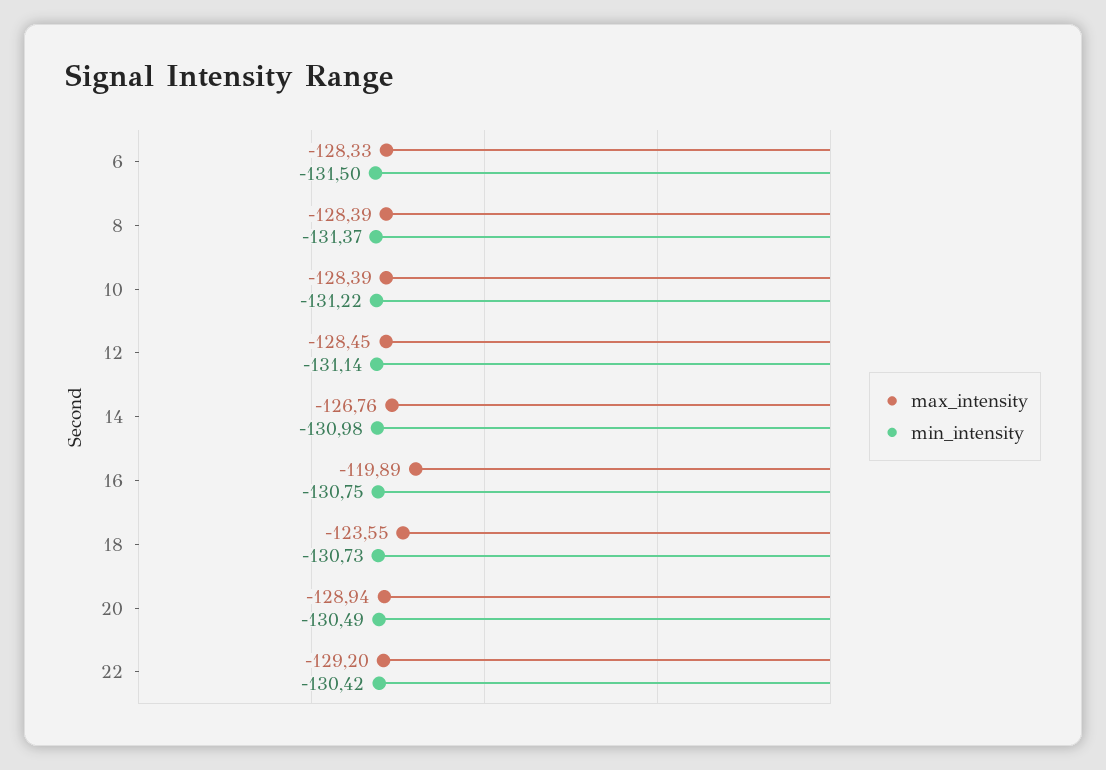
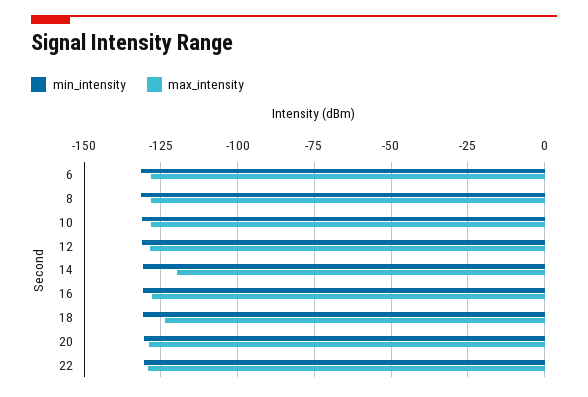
  {
    "max_intensity": {
      "6": -128.33,
      "8": -128.39,
      "10": -128.39,
      "12": -128.45,
-     "14": -126.76,
+     "14": -120,
-     "16": -119.89,
+     "16": -127.5,
      "18": -123.55,
      "20": -128.94,
      "22": -129.2
    },
    "min_intensity": {
      "6": -131.5,
      "8": -131.37,
      "10": -131.22,
      "12": -131.14,
      "14": -130.98,
      "16": -130.75,
      "18": -130.73,
      "20": -130.49,
      "22": -130.42
    }
  }

